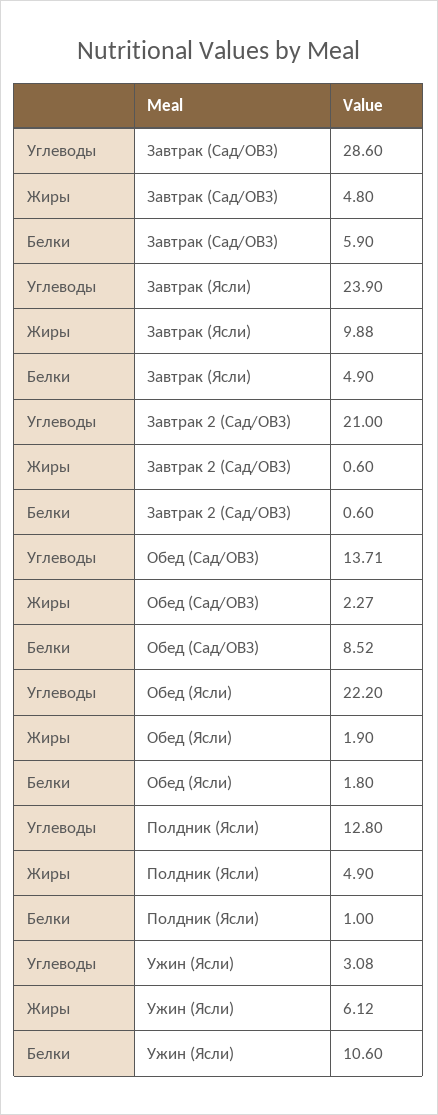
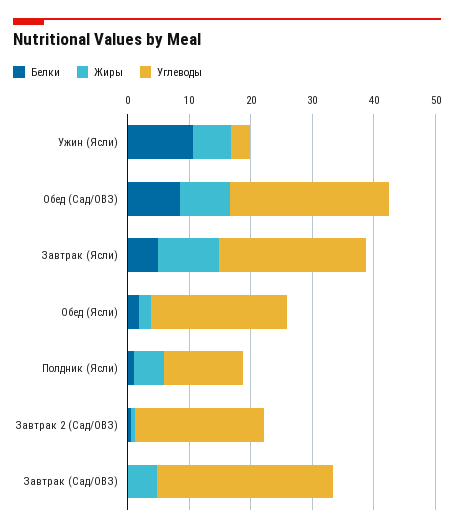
  {
    "Углеводы": {
      "Завтрак (Сад/ОВЗ)": 28.6,
      "Завтрак (Ясли)": 23.9,
      "Завтрак 2 (Сад/ОВЗ)": 21,
-     "Обед (Сад/ОВЗ)": 13.71,
+     "Обед (Сад/ОВЗ)": 26,
      "Обед (Ясли)": 22.2,
      "Полдник (Ясли)": 12.8,
      "Ужин (Ясли)": 3.08
    },
    "Жиры": {
      "Завтрак (Сад/ОВЗ)": 4.8,
      "Завтрак (Ясли)": 9.88,
      "Завтрак 2 (Сад/ОВЗ)": 0.6,
-     "Обед (Сад/ОВЗ)": 2.27,
+     "Обед (Сад/ОВЗ)": 8,
      "Обед (Ясли)": 1.9,
      "Полдник (Ясли)": 4.9,
      "Ужин (Ясли)": 6.12
    },
    "Белки": {
-     "Завтрак (Сад/ОВЗ)": 5.9,
+     "Завтрак (Сад/ОВЗ)": 0,
      "Завтрак (Ясли)": 4.9,
      "Завтрак 2 (Сад/ОВЗ)": 0.6,
      "Обед (Сад/ОВЗ)": 8.52,
      "Обед (Ясли)": 1.8,
      "Полдник (Ясли)": 1,
      "Ужин (Ясли)": 10.6
    }
  }

